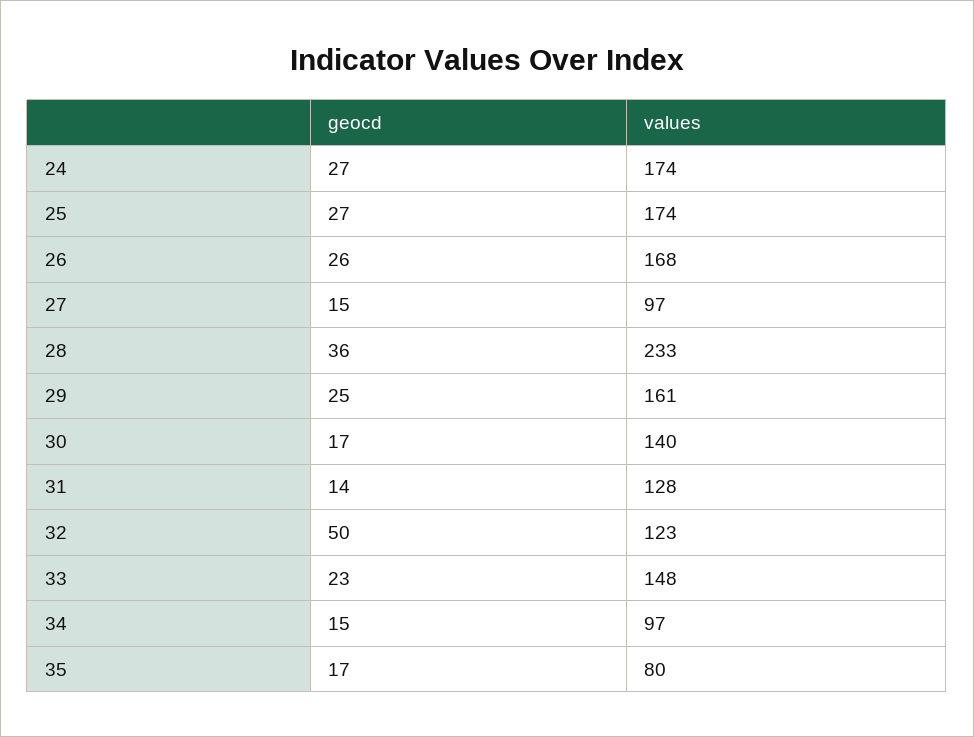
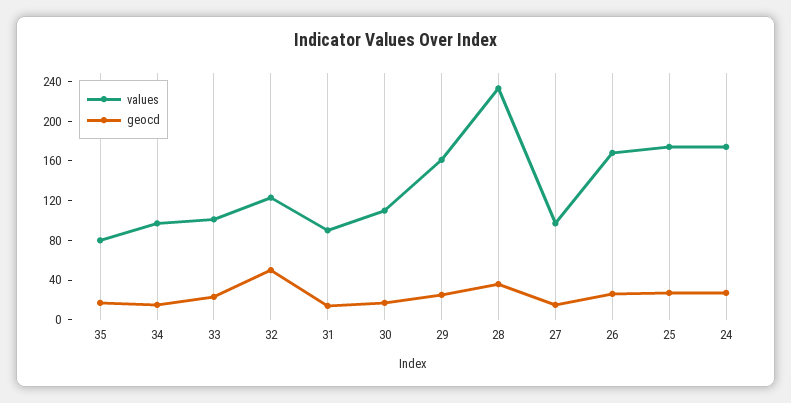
  {
    "geocd": {
      "24": 27,
      "25": 27,
      "26": 26,
      "27": 15,
      "28": 36,
      "29": 25,
      "30": 17,
      "31": 14,
      "32": 50,
      "33": 23,
      "34": 15,
      "35": 17
    },
    "values": {
      "24": 174,
      "25": 174,
      "26": 168,
      "27": 97,
      "28": 233,
      "29": 161,
-     "30": 140,
+     "30": 110,
-     "31": 128,
+     "31": 90,
      "32": 123,
-     "33": 148,
+     "33": 100,
      "34": 97,
      "35": 80
    }
  }

